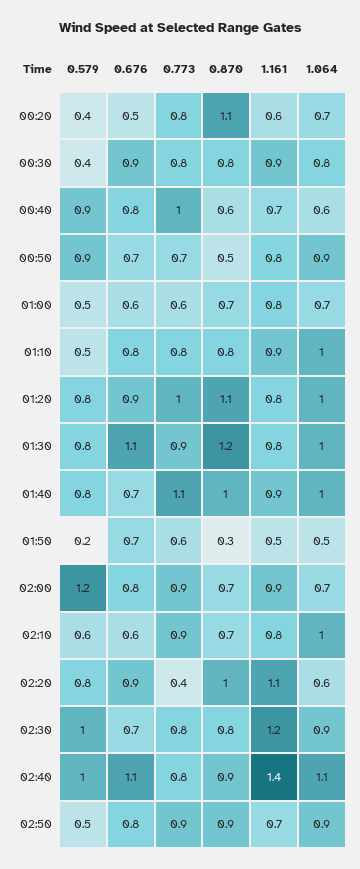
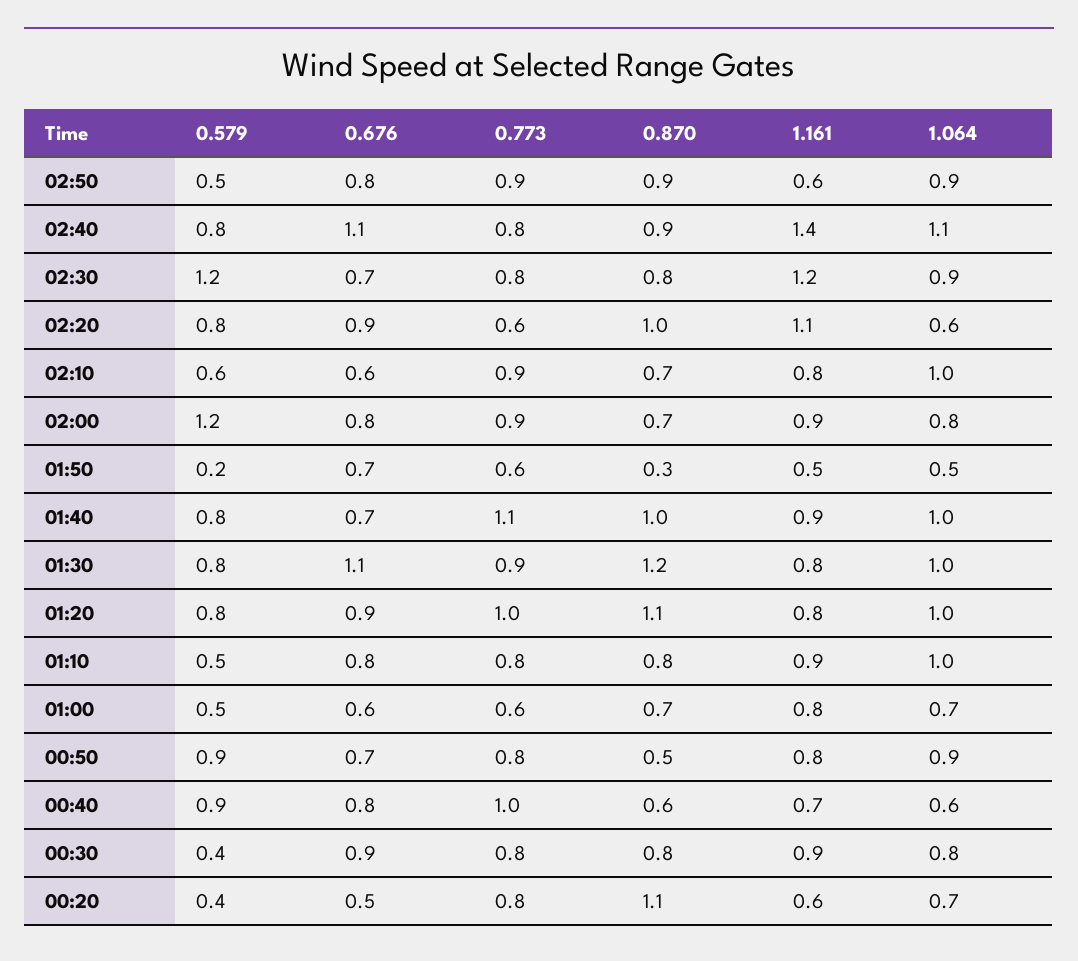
  {
    "0.579": {
      "00:20": 0.4,
      "00:30": 0.4,
      "00:40": 0.9,
      "00:50": 0.9,
      "01:00": 0.5,
      "01:10": 0.5,
      "01:20": 0.8,
      "01:30": 0.8,
      "01:40": 0.8,
      "01:50": 0.2,
      "02:00": 1.2,
      "02:10": 0.6,
      "02:20": 0.8,
-     "02:30": 1,
+     "02:30": 1.2,
-     "02:40": 1,
+     "02:40": 0.8,
      "02:50": 0.5
    },
    "0.676": {
      "00:20": 0.5,
      "00:30": 0.9,
      "00:40": 0.8,
      "00:50": 0.7,
      "01:00": 0.6,
      "01:10": 0.8,
      "01:20": 0.9,
      "01:30": 1.1,
      "01:40": 0.7,
      "01:50": 0.7,
      "02:00": 0.8,
      "02:10": 0.6,
      "02:20": 0.9,
      "02:30": 0.7,
      "02:40": 1.1,
      "02:50": 0.8
    },
    "0.773": {
      "00:20": 0.8,
      "00:30": 0.8,
      "00:40": 1,
-     "00:50": 0.7,
+     "00:50": 0.8,
      "01:00": 0.6,
      "01:10": 0.8,
      "01:20": 1,
      "01:30": 0.9,
      "01:40": 1.1,
      "01:50": 0.6,
      "02:00": 0.9,
      "02:10": 0.9,
-     "02:20": 0.4,
+     "02:20": 0.6,
      "02:30": 0.8,
      "02:40": 0.8,
      "02:50": 0.9
    },
    "0.870": {
      "00:20": 1.1,
      "00:30": 0.8,
      "00:40": 0.6,
      "00:50": 0.5,
      "01:00": 0.7,
      "01:10": 0.8,
      "01:20": 1.1,
      "01:30": 1.2,
      "01:40": 1,
      "01:50": 0.3,
      "02:00": 0.7,
      "02:10": 0.7,
      "02:20": 1,
      "02:30": 0.8,
      "02:40": 0.9,
      "02:50": 0.9
    },
    "1.161": {
      "00:20": 0.6,
      "00:30": 0.9,
      "00:40": 0.7,
      "00:50": 0.8,
      "01:00": 0.8,
      "01:10": 0.9,
      "01:20": 0.8,
      "01:30": 0.8,
      "01:40": 0.9,
      "01:50": 0.5,
      "02:00": 0.9,
      "02:10": 0.8,
      "02:20": 1.1,
      "02:30": 1.2,
      "02:40": 1.4,
-     "02:50": 0.7
+     "02:50": 0.6
    },
    "1.064": {
      "00:20": 0.7,
      "00:30": 0.8,
      "00:40": 0.6,
      "00:50": 0.9,
      "01:00": 0.7,
      "01:10": 1,
      "01:20": 1,
      "01:30": 1,
      "01:40": 1,
      "01:50": 0.5,
-     "02:00": 0.7,
+     "02:00": 0.8,
      "02:10": 1,
      "02:20": 0.6,
      "02:30": 0.9,
      "02:40": 1.1,
      "02:50": 0.9
    }
  }

